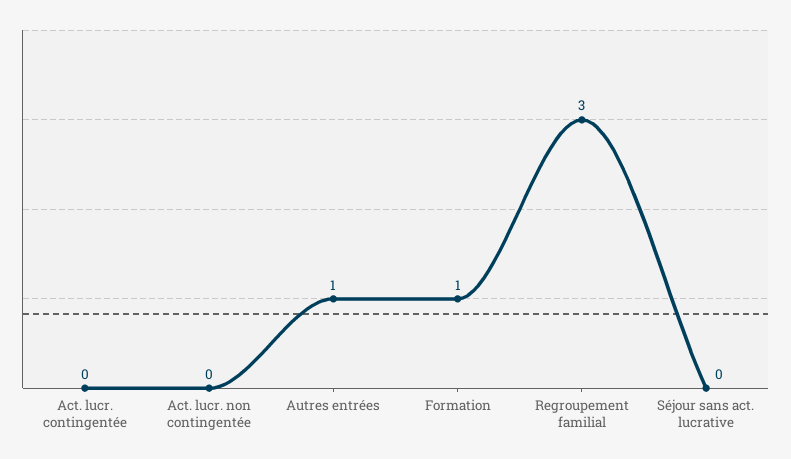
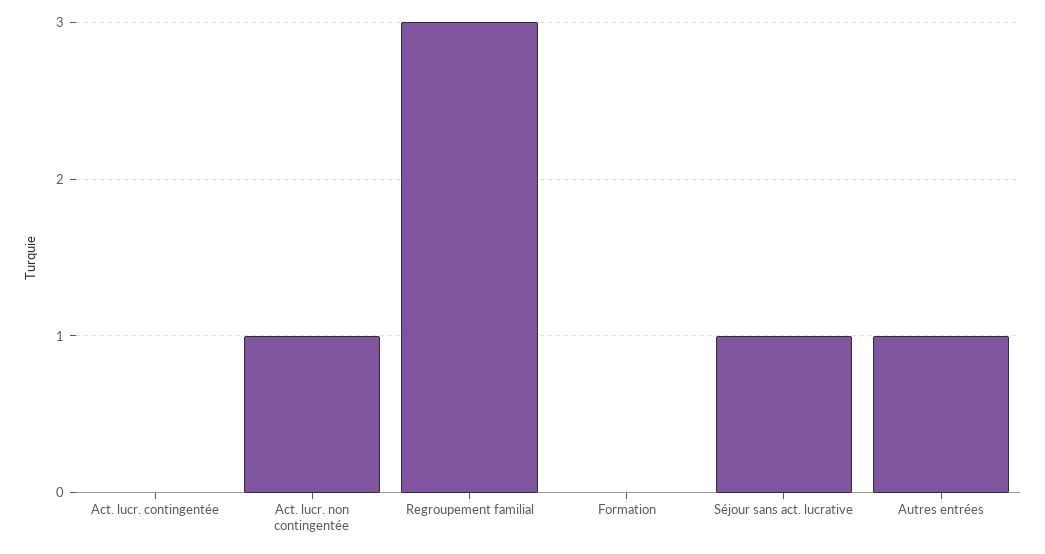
  {
    "Act. lucr. contingentée": 0,
-   "Act. lucr. non contingentée": 0,
+   "Act. lucr. non contingentée": 1,
    "Autres entrées": 1,
-   "Formation": 1,
+   "Formation": 0,
    "Regroupement familial": 3,
-   "Séjour sans act. lucrative": 0
+   "Séjour sans act. lucrative": 1
  }

